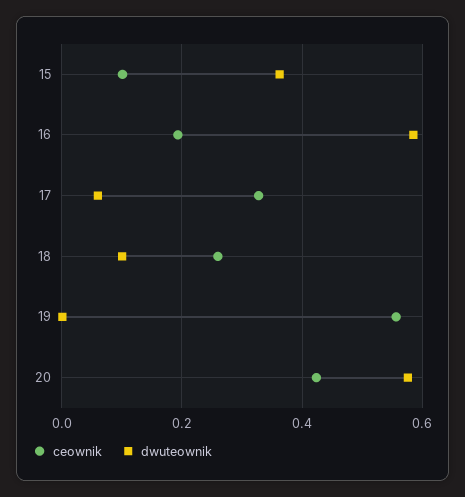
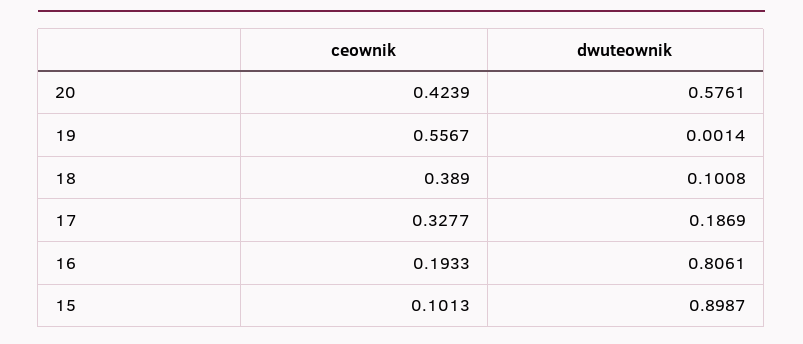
  {
    "ceownik": {
      "15": 0.1013,
      "16": 0.1933,
      "17": 0.3277,
-     "18": 0.26,
+     "18": 0.389,
      "19": 0.5567,
      "20": 0.4239
    },
    "dwuteownik": {
-     "15": 0.36,
+     "15": 0.8987,
-     "16": 0.58,
+     "16": 0.8061,
-     "17": 0.06,
+     "17": 0.1869,
      "18": 0.1008,
      "19": 0.0014,
      "20": 0.5761
    }
  }

